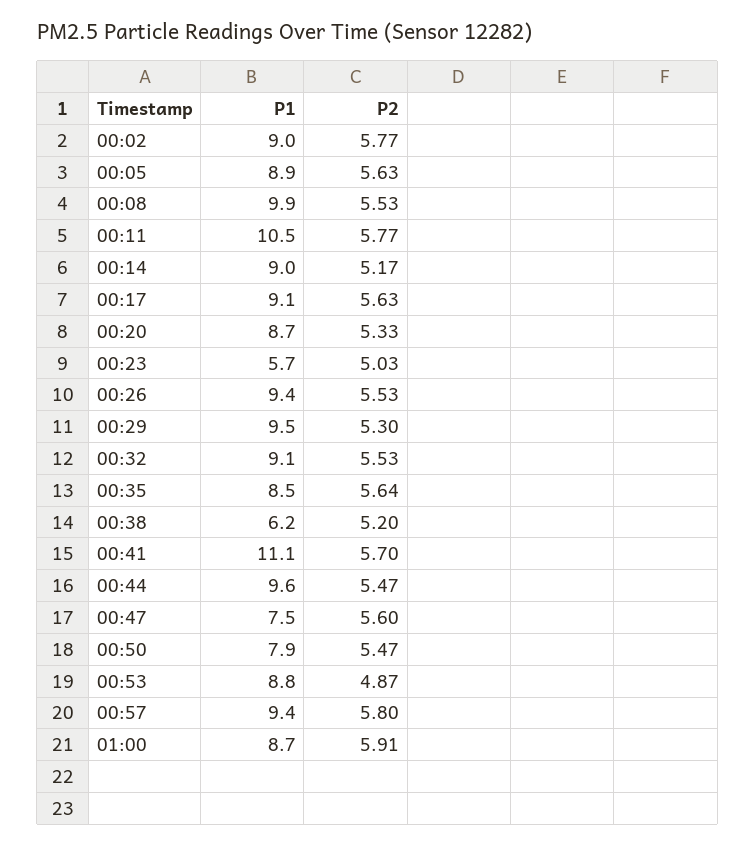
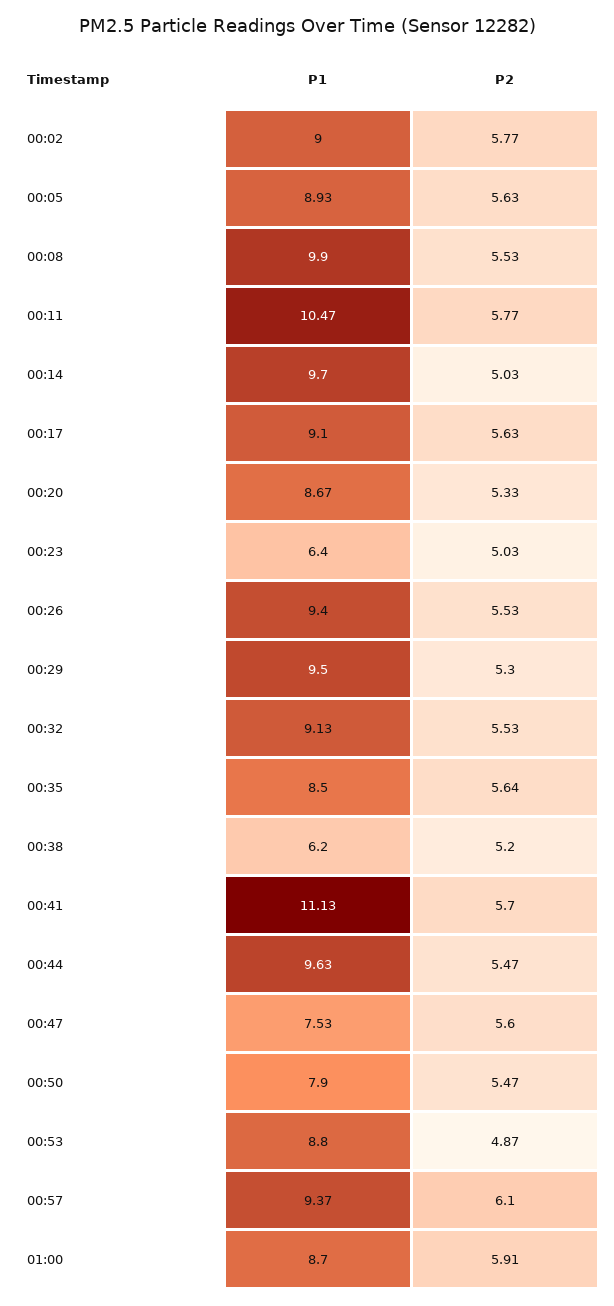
  {
    "P1": {
      "00:02": 9,
      "00:05": 8.93,
      "00:08": 9.9,
      "00:11": 10.47,
-     "00:14": 9,
+     "00:14": 9.7,
      "00:17": 9.1,
      "00:20": 8.67,
-     "00:23": 5.7,
+     "00:23": 6.4,
      "00:26": 9.4,
      "00:29": 9.5,
      "00:32": 9.13,
      "00:35": 8.5,
      "00:38": 6.2,
      "00:41": 11.13,
      "00:44": 9.63,
      "00:47": 7.53,
      "00:50": 7.9,
      "00:53": 8.8,
      "00:57": 9.37,
      "01:00": 8.7
    },
    "P2": {
      "00:02": 5.77,
      "00:05": 5.63,
      "00:08": 5.53,
      "00:11": 5.77,
-     "00:14": 5.17,
+     "00:14": 5.03,
      "00:17": 5.63,
      "00:20": 5.33,
      "00:23": 5.03,
      "00:26": 5.53,
      "00:29": 5.3,
      "00:32": 5.53,
      "00:35": 5.64,
      "00:38": 5.2,
      "00:41": 5.7,
      "00:44": 5.47,
      "00:47": 5.6,
      "00:50": 5.47,
      "00:53": 4.87,
-     "00:57": 5.8,
+     "00:57": 6.1,
      "01:00": 5.91
    }
  }

